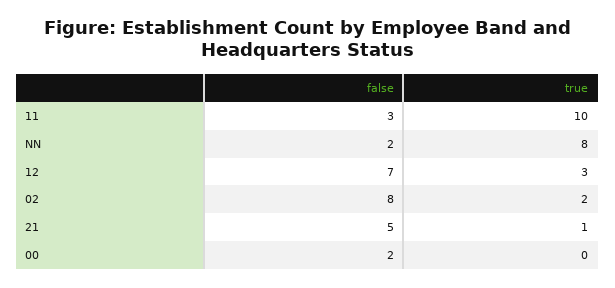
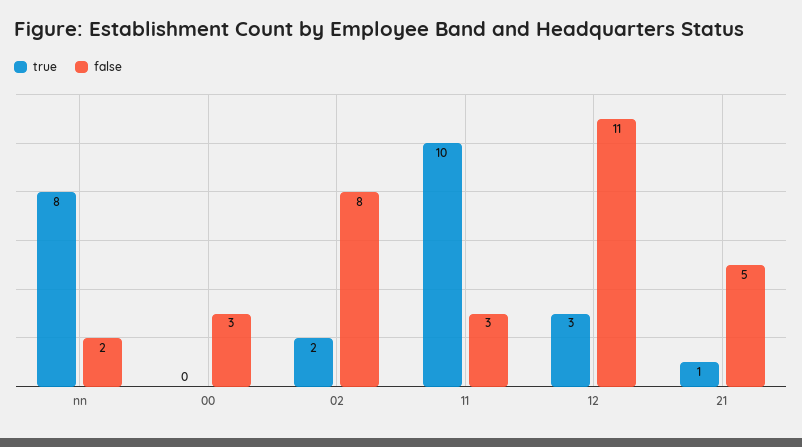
  {
    "false": {
      "11": 3,
      "NN": 2,
-     "12": 7,
+     "12": 11,
      "02": 8,
      "21": 5,
-     "00": 2
+     "00": 3
    },
    "true": {
      "11": 10,
      "NN": 8,
      "12": 3,
      "02": 2,
      "21": 1,
      "00": 0
    }
  }

